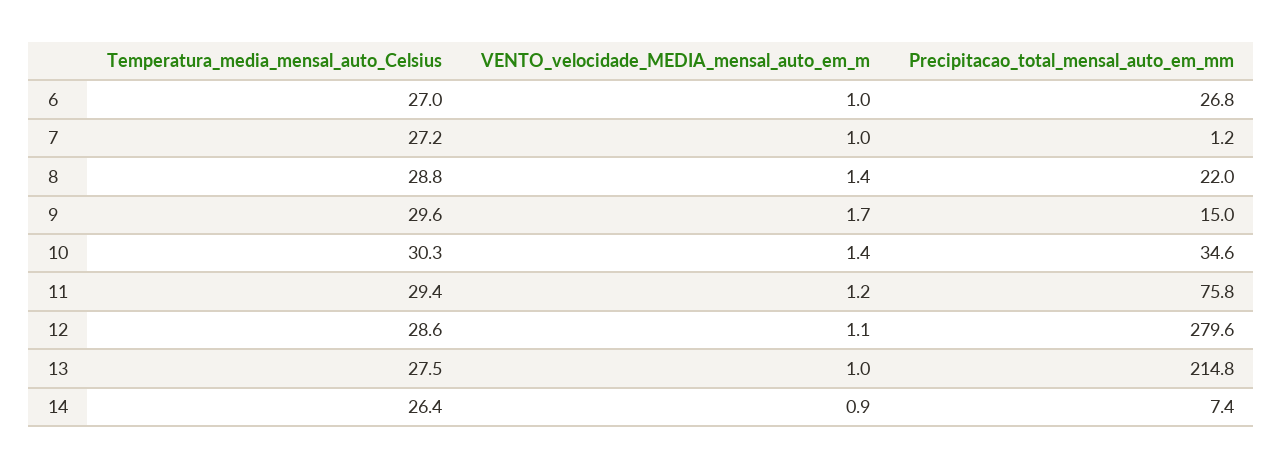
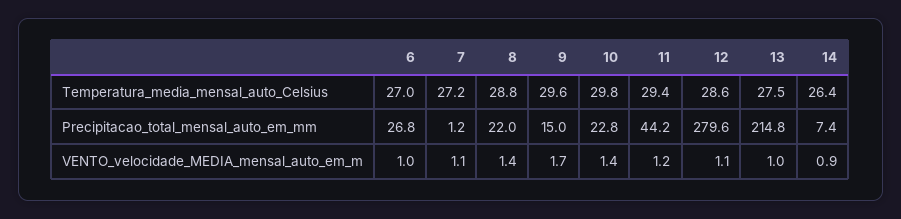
  {
    "Temperatura_media_mensal_auto_Celsius": {
      "6": 27,
      "7": 27.2,
      "8": 28.8,
      "9": 29.6,
-     "10": 30.3,
+     "10": 29.8,
      "11": 29.4,
      "12": 28.6,
      "13": 27.5,
      "14": 26.4
    },
    "VENTO_velocidade_MEDIA_mensal_auto_em_m": {
      "6": 1,
-     "7": 1,
+     "7": 1.1,
      "8": 1.4,
      "9": 1.7,
      "10": 1.4,
      "11": 1.2,
      "12": 1.1,
      "13": 1,
      "14": 0.9
    },
    "Precipitacao_total_mensal_auto_em_mm": {
      "6": 26.8,
      "7": 1.2,
      "8": 22,
      "9": 15,
-     "10": 34.6,
+     "10": 22.8,
-     "11": 75.8,
+     "11": 44.2,
      "12": 279.6,
      "13": 214.8,
      "14": 7.4
    }
  }

